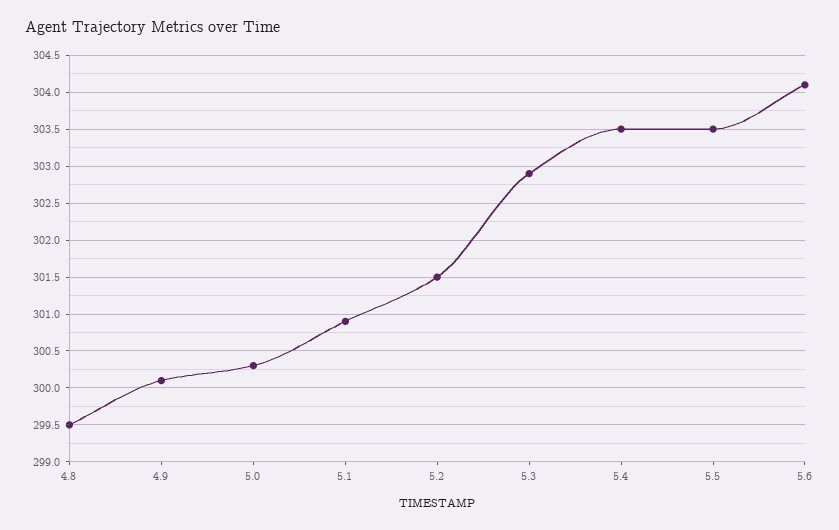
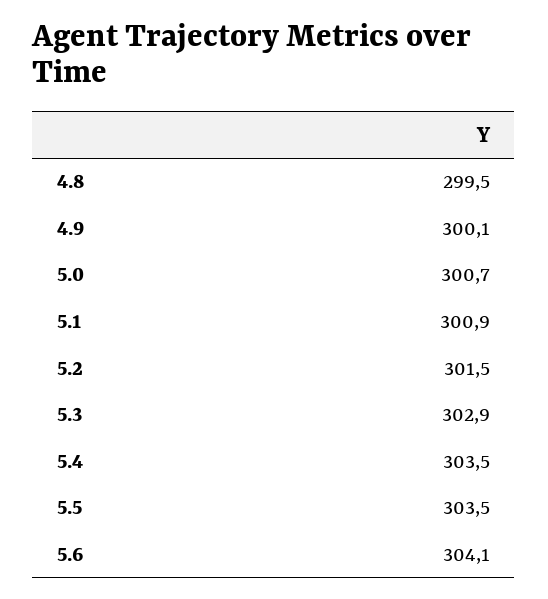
  {
    "4.8": 299.5,
    "4.9": 300.1,
-   "5.0": 300.3,
+   "5.0": 300.7,
    "5.1": 300.9,
    "5.2": 301.5,
    "5.3": 302.9,
    "5.4": 303.5,
    "5.5": 303.5,
    "5.6": 304.1
  }

